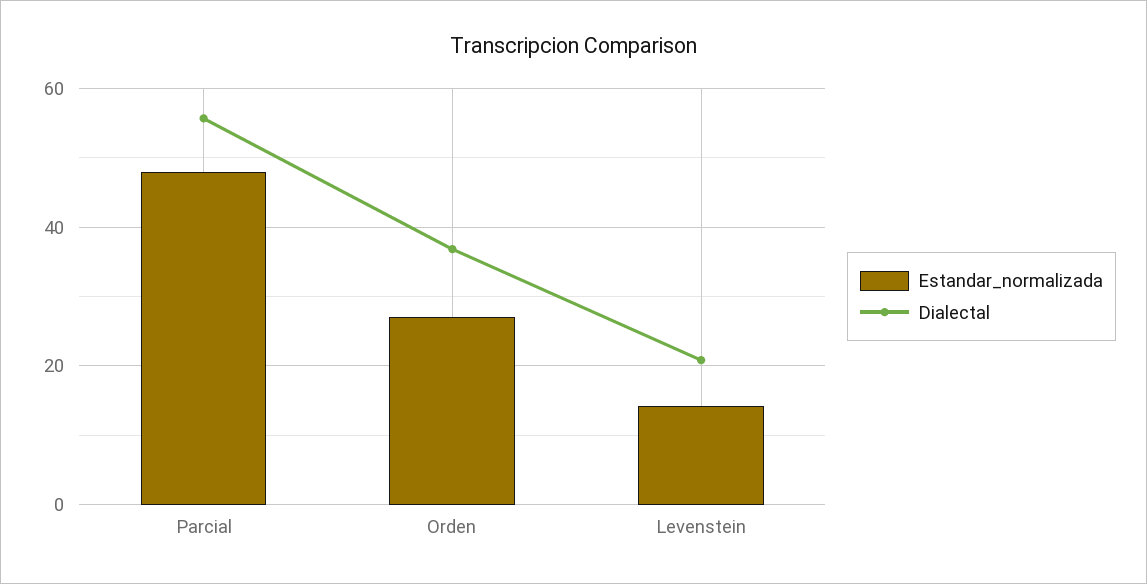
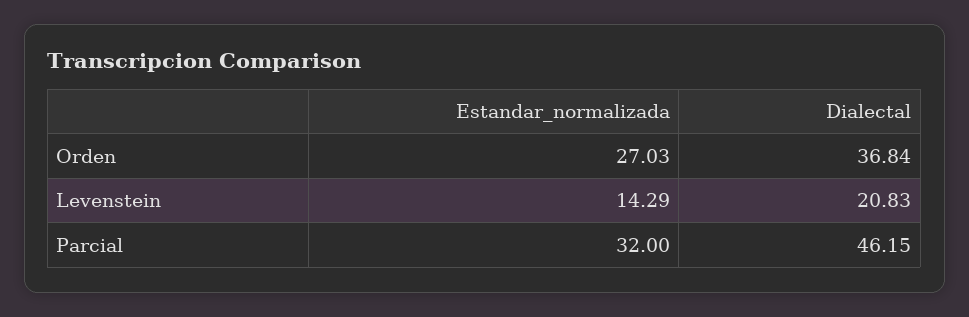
  {
    "Estandar_normalizada": {
-     "Parcial": 48,
+     "Parcial": 32,
      "Orden": 27.03,
      "Levenstein": 14.29
    },
    "Dialectal": {
-     "Parcial": 56,
+     "Parcial": 46.15,
      "Orden": 36.84,
      "Levenstein": 20.83
    }
  }

